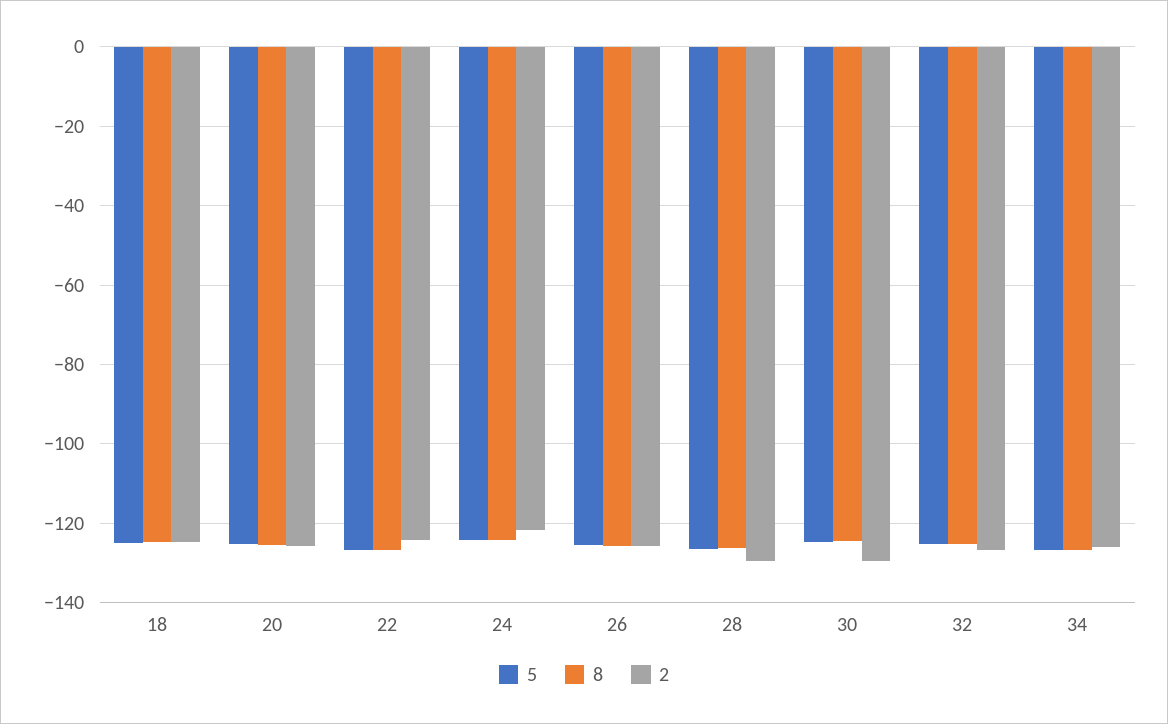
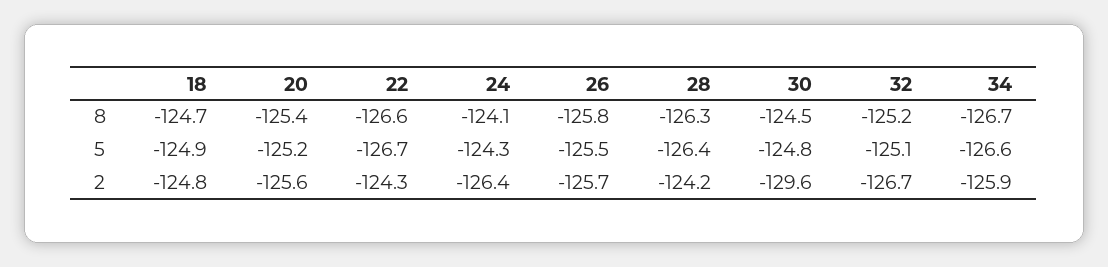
  {
    "5": {
      "18": -124.9,
      "20": -125.2,
      "22": -126.7,
      "24": -124.3,
      "26": -125.5,
      "28": -126.4,
      "30": -124.8,
      "32": -125.1,
      "34": -126.6
    },
    "8": {
      "18": -124.7,
      "20": -125.4,
      "22": -126.6,
      "24": -124.1,
      "26": -125.8,
      "28": -126.3,
      "30": -124.5,
      "32": -125.2,
      "34": -126.7
    },
    "2": {
      "18": -124.8,
      "20": -125.6,
      "22": -124.3,
-     "24": -122,
+     "24": -126.4,
      "26": -125.7,
-     "28": -130,
+     "28": -124.2,
      "30": -129.6,
      "32": -126.7,
      "34": -125.9
    }
  }

